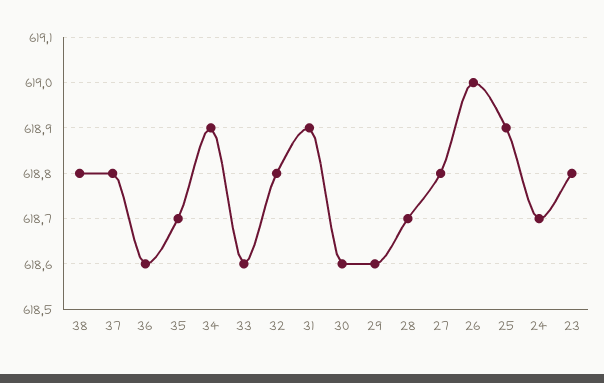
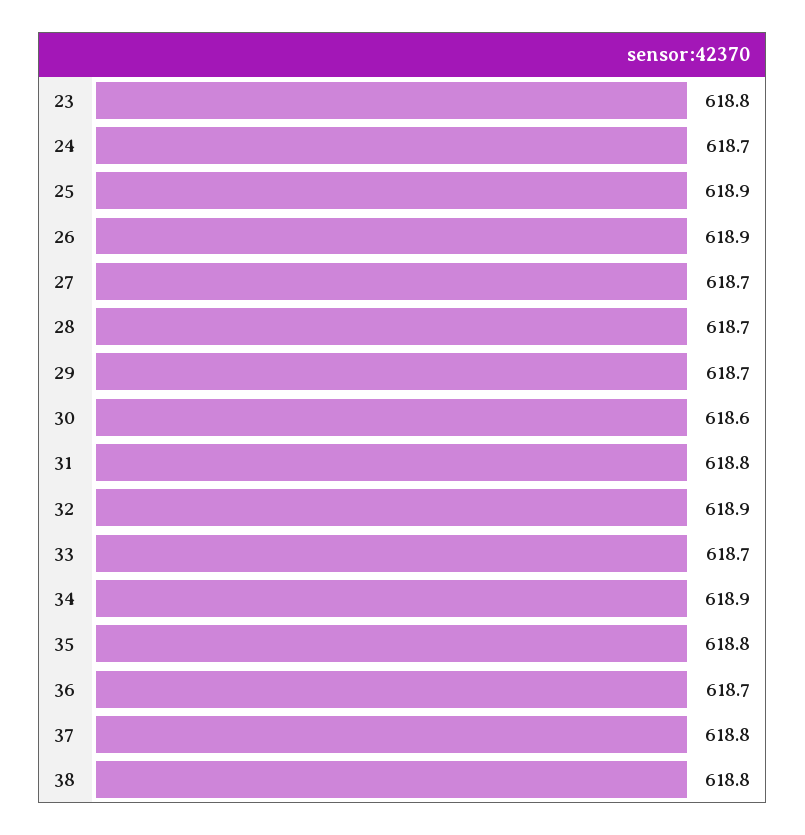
  {
    "38": 618.8,
    "37": 618.8,
-   "36": 618.6,
+   "36": 618.7,
-   "35": 618.7,
+   "35": 618.8,
    "34": 618.9,
-   "33": 618.6,
+   "33": 618.7,
-   "32": 618.8,
+   "32": 618.9,
-   "31": 618.9,
+   "31": 618.8,
    "30": 618.6,
-   "29": 618.6,
+   "29": 618.7,
    "28": 618.7,
-   "27": 618.8,
+   "27": 618.7,
-   "26": 619,
+   "26": 618.9,
    "25": 618.9,
    "24": 618.7,
    "23": 618.8
  }

